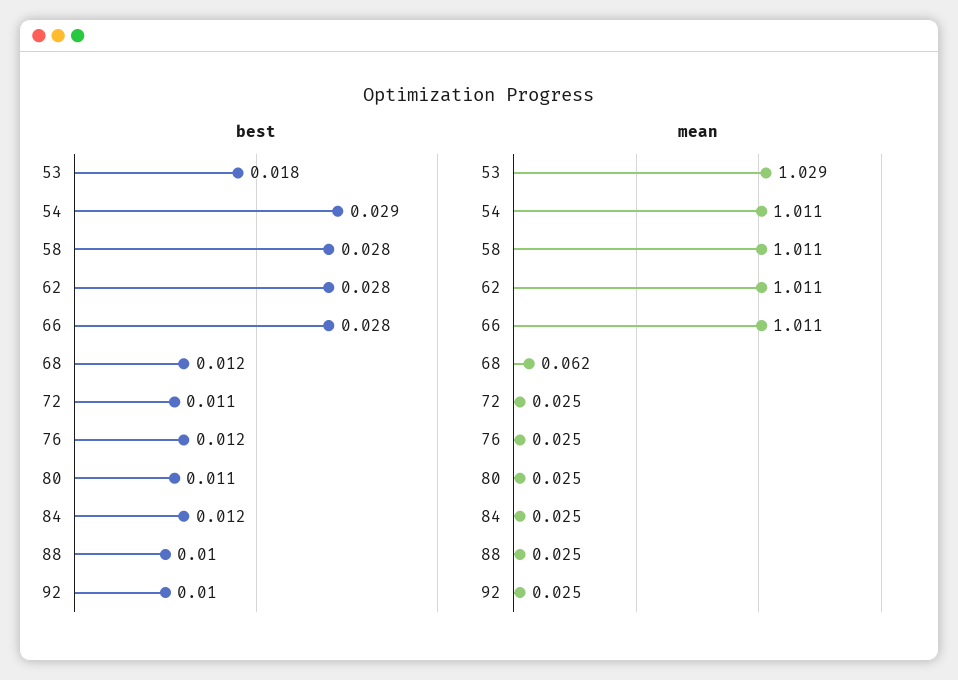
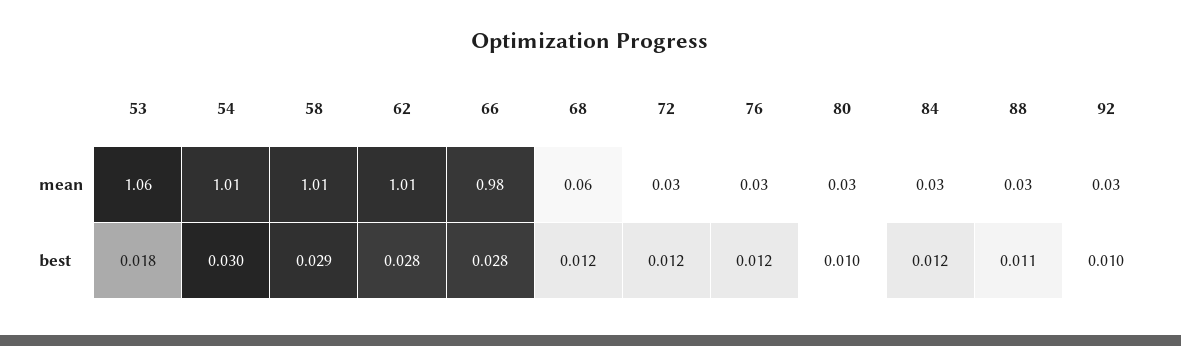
  {
    "best": {
      "53": 0.018,
-     "54": 0.029,
+     "54": 0.03,
-     "58": 0.028,
+     "58": 0.029,
      "62": 0.028,
      "66": 0.028,
      "68": 0.012,
-     "72": 0.011,
+     "72": 0.012,
      "76": 0.012,
-     "80": 0.011,
+     "80": 0.01,
      "84": 0.012,
-     "88": 0.01,
+     "88": 0.011,
      "92": 0.01
    },
    "mean": {
-     "53": 1.029,
+     "53": 1.06,
      "54": 1.011,
      "58": 1.011,
      "62": 1.011,
-     "66": 1.011,
+     "66": 0.98,
      "68": 0.062,
      "72": 0.025,
      "76": 0.025,
      "80": 0.025,
      "84": 0.025,
      "88": 0.025,
      "92": 0.025
    }
  }

